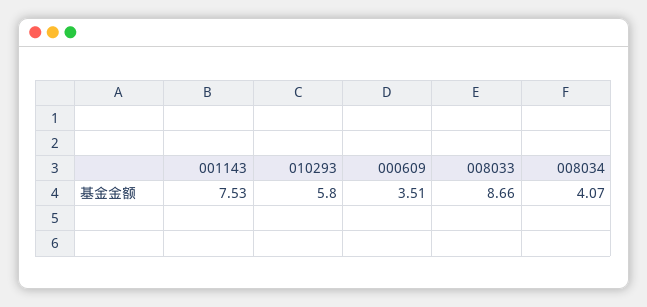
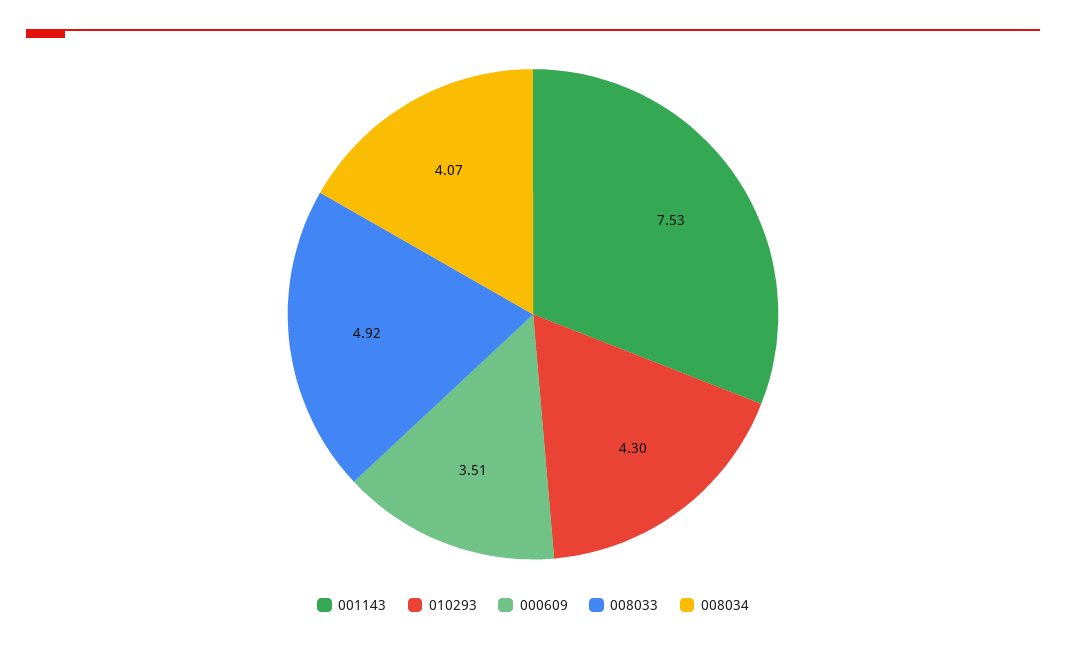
  {
    "001143": 7.53,
-   "010293": 5.8,
+   "010293": 4.3,
    "000609": 3.51,
-   "008033": 8.66,
+   "008033": 4.92,
    "008034": 4.07
  }

